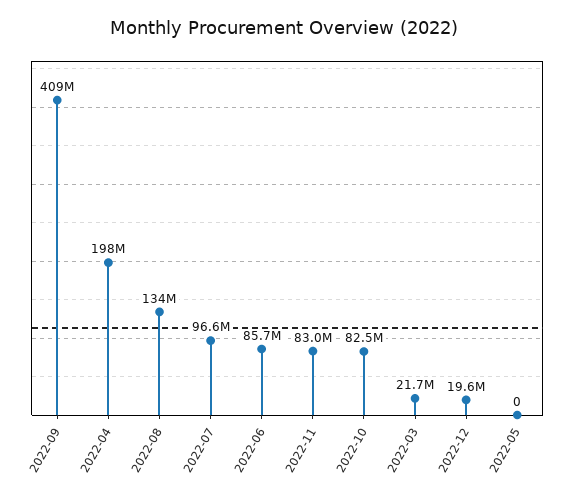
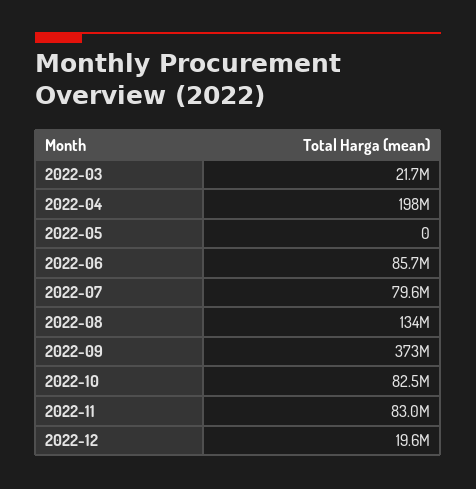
  {
-   "2022-09": 409000000,
+   "2022-09": 373000000,
    "2022-04": 198000000,
    "2022-08": 134000000,
-   "2022-07": 96600000,
+   "2022-07": 79600000,
    "2022-06": 85700000,
    "2022-11": 83000000,
    "2022-10": 82500000,
    "2022-03": 21700000,
    "2022-12": 19600000,
    "2022-05": 0
  }

